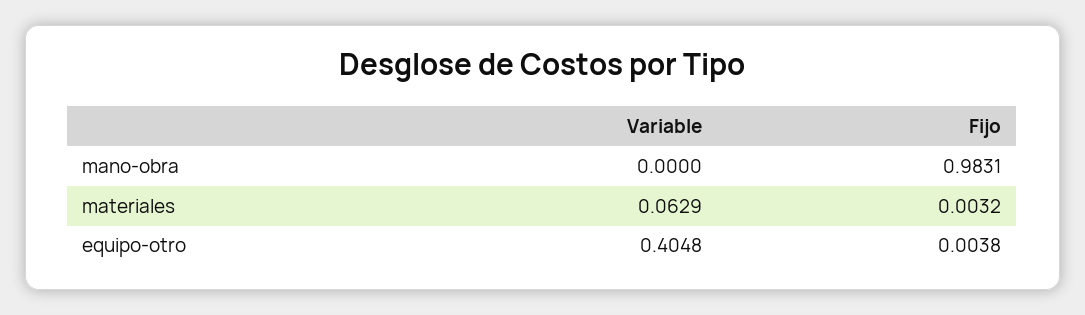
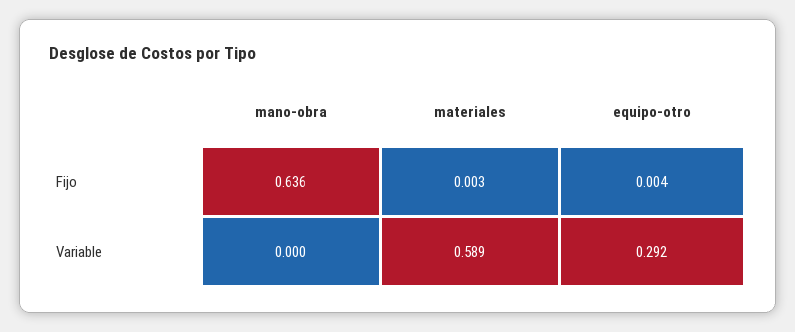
  {
    "Variable": {
      "mano-obra": 0,
-     "materiales": 0.0629,
+     "materiales": 0.589,
-     "equipo-otro": 0.4048
+     "equipo-otro": 0.292
    },
    "Fijo": {
-     "mano-obra": 0.9831,
+     "mano-obra": 0.636,
      "materiales": 0.0032,
      "equipo-otro": 0.0038
    }
  }

